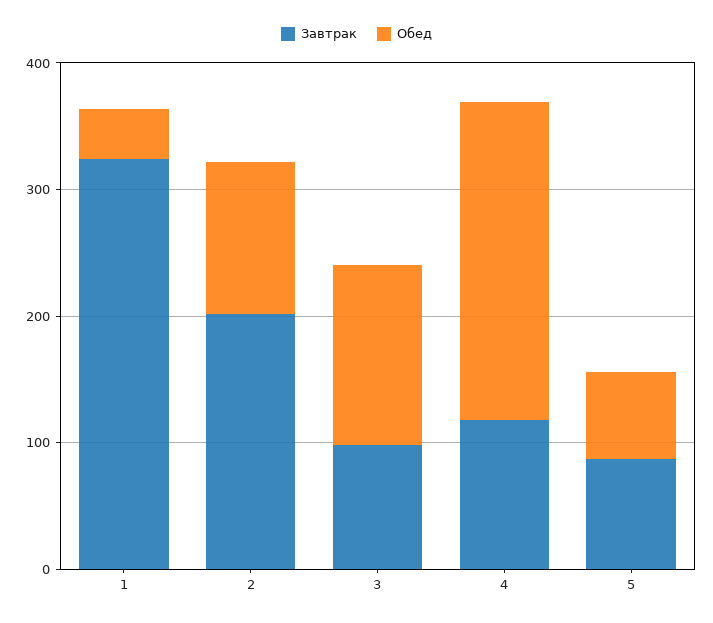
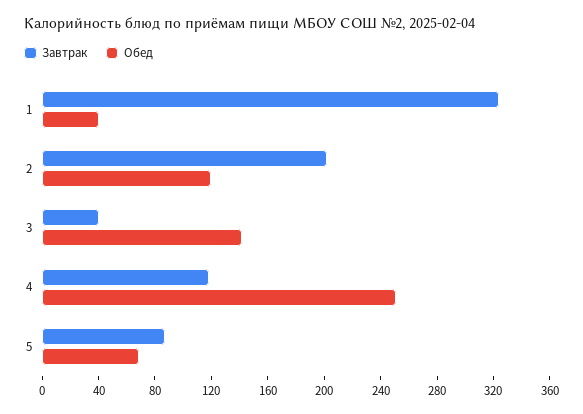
  {
    "Завтрак": {
      "1": 320,
      "2": 200,
-     "3": 100,
+     "3": 40,
      "4": 120,
      "5": 90
    },
    "Обед": {
      "1": 40,
      "2": 120,
      "3": 140,
      "4": 250,
      "5": 70
    }
  }

